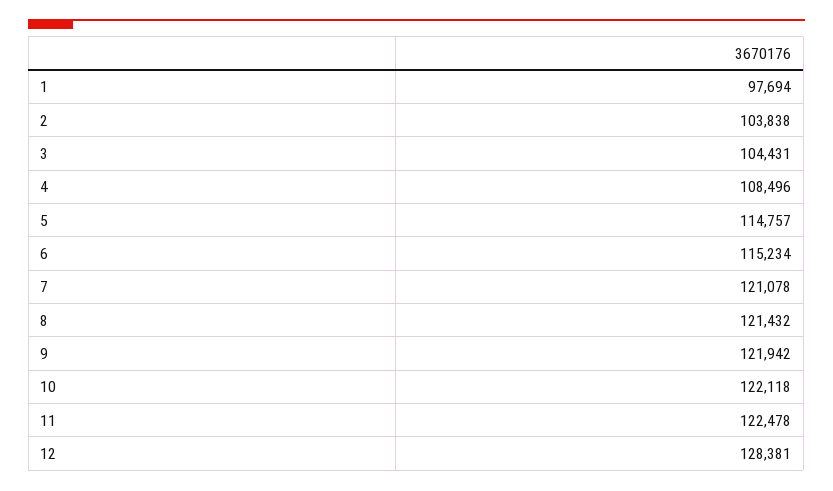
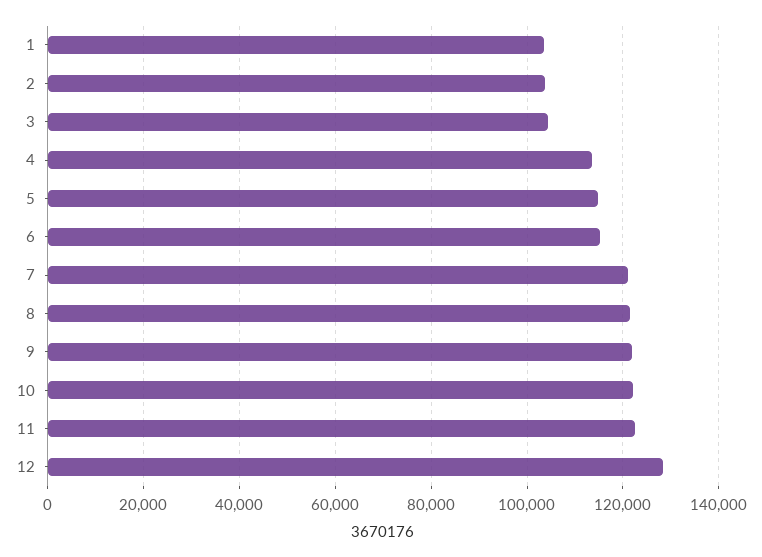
  {
-   "1": 97694,
+   "1": 104000,
    "2": 103838,
    "3": 104431,
-   "4": 108496,
+   "4": 114000,
    "5": 114757,
    "6": 115234,
    "7": 121078,
    "8": 121432,
    "9": 121942,
    "10": 122118,
    "11": 122478,
    "12": 128381
  }

